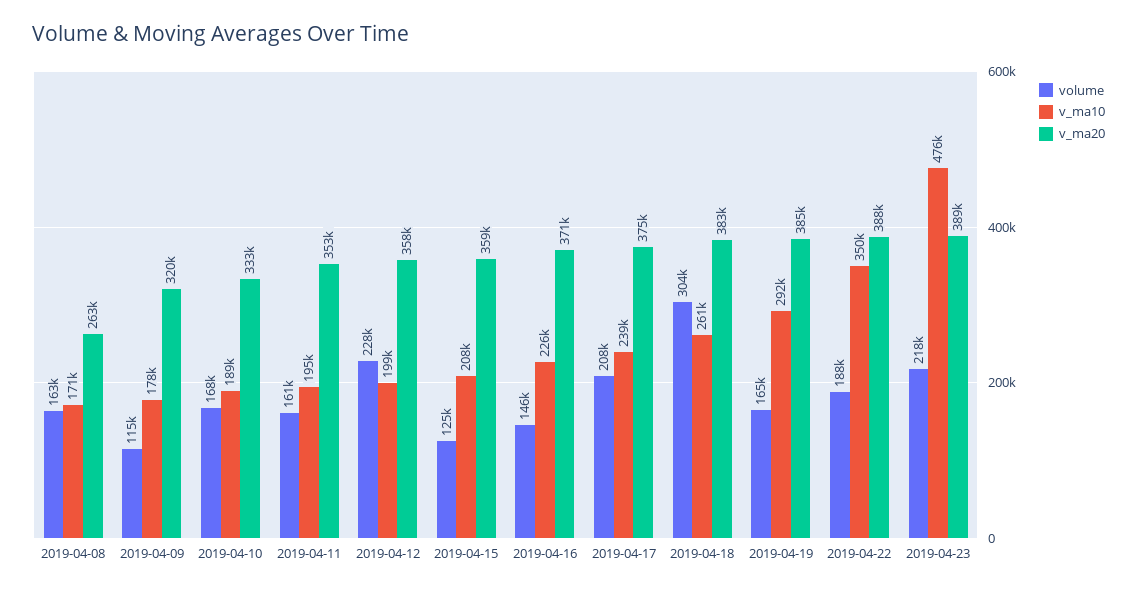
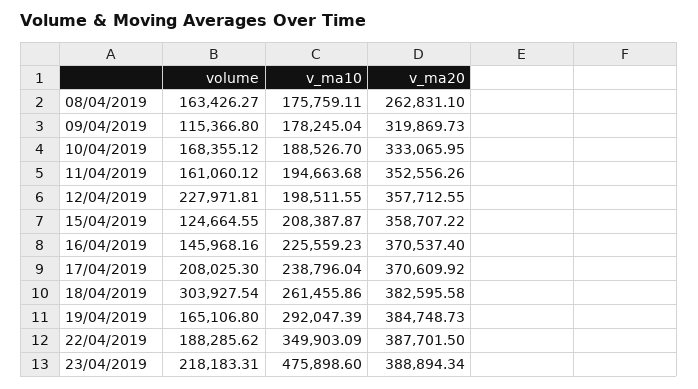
  {
    "volume": {
      "2019-04-08": 163426.27,
      "2019-04-09": 115366.8,
      "2019-04-10": 168355.12,
      "2019-04-11": 161060.12,
      "2019-04-12": 227971.81,
      "2019-04-15": 124664.55,
      "2019-04-16": 145968.16,
      "2019-04-17": 208025.3,
      "2019-04-18": 303927.54,
      "2019-04-19": 165106.8,
      "2019-04-22": 188285.62,
      "2019-04-23": 218183.31
    },
    "v_ma10": {
-     "2019-04-08": 171000,
+     "2019-04-08": 175759.11,
      "2019-04-09": 178245.04,
      "2019-04-10": 188526.7,
      "2019-04-11": 194663.68,
      "2019-04-12": 198511.55,
      "2019-04-15": 208387.87,
      "2019-04-16": 225559.23,
      "2019-04-17": 238796.04,
      "2019-04-18": 261455.86,
      "2019-04-19": 292047.39,
      "2019-04-22": 349903.09,
      "2019-04-23": 475898.6
    },
    "v_ma20": {
      "2019-04-08": 262831.1,
      "2019-04-09": 319869.73,
      "2019-04-10": 333065.95,
      "2019-04-11": 352556.26,
      "2019-04-12": 357712.55,
      "2019-04-15": 358707.22,
      "2019-04-16": 370537.4,
-     "2019-04-17": 375000,
+     "2019-04-17": 370609.92,
      "2019-04-18": 382595.58,
      "2019-04-19": 384748.73,
      "2019-04-22": 387701.5,
      "2019-04-23": 388894.34
    }
  }

